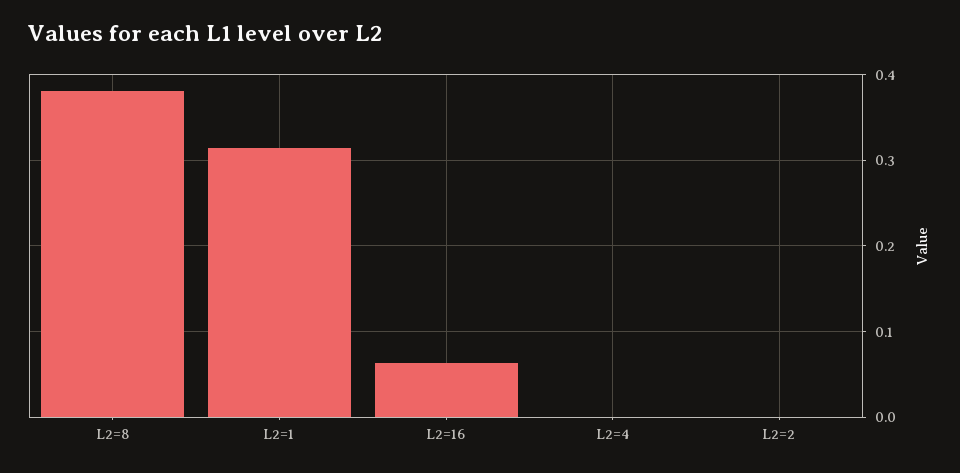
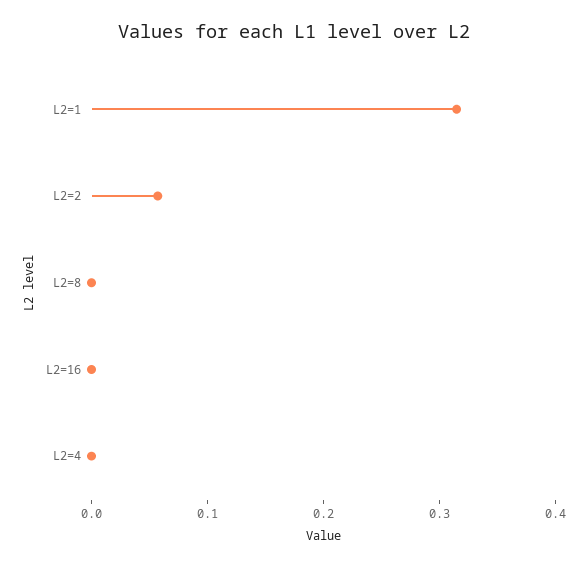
  {
-   "L2=8": 0.38,
+   "L2=8": 0,
    "L2=1": 0.31,
-   "L2=16": 0.06,
+   "L2=16": 0,
    "L2=4": 0,
-   "L2=2": 0
+   "L2=2": 0.06
  }

